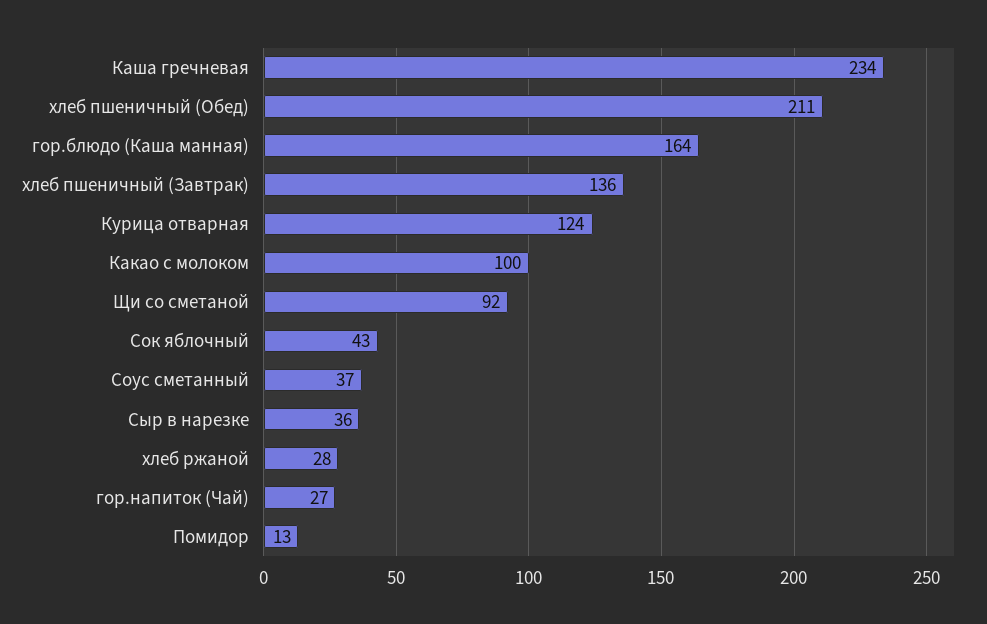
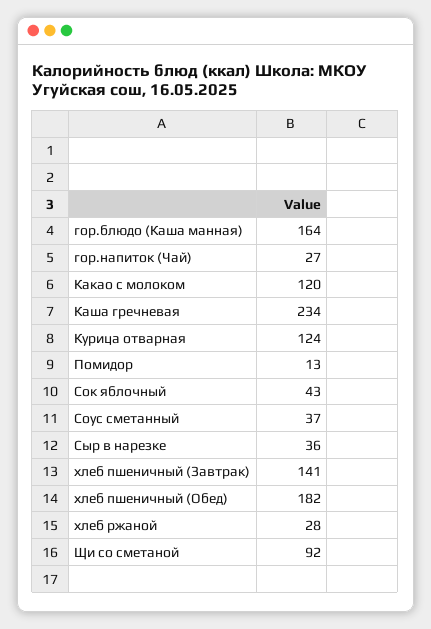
  {
    "Каша гречневая": 234,
-   "хлеб пшеничный (Обед)": 211,
+   "хлеб пшеничный (Обед)": 182,
    "гор.блюдо (Каша манная)": 164,
-   "хлеб пшеничный (Завтрак)": 136,
+   "хлеб пшеничный (Завтрак)": 141,
    "Курица отварная": 124,
-   "Какао с молоком": 100,
+   "Какао с молоком": 120,
    "Щи со сметаной": 92,
    "Сок яблочный": 43,
    "Соус сметанный": 37,
    "Сыр в нарезке": 36,
    "хлеб ржаной": 28,
    "гор.напиток (Чай)": 27,
    "Помидор": 13
  }

